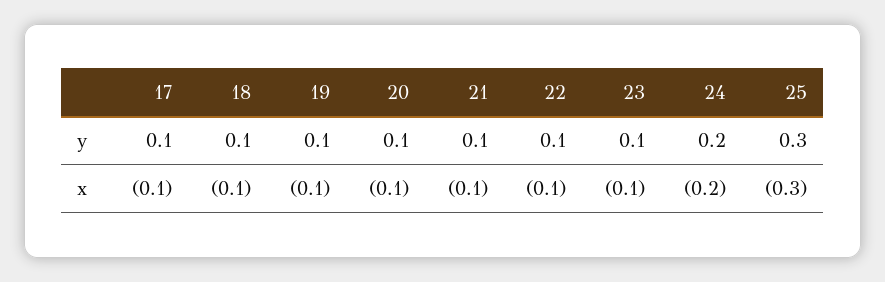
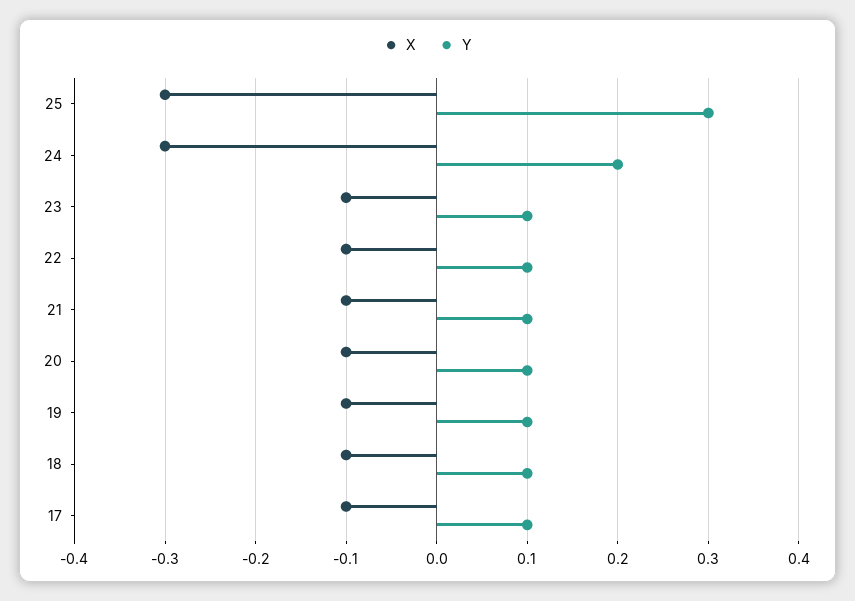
  {
    "y": {
      "17": 0.1,
      "18": 0.1,
      "19": 0.1,
      "20": 0.1,
      "21": 0.1,
      "22": 0.1,
      "23": 0.1,
      "24": 0.2,
      "25": 0.3
    },
    "x": {
      "17": -0.1,
      "18": -0.1,
      "19": -0.1,
      "20": -0.1,
      "21": -0.1,
      "22": -0.1,
      "23": -0.1,
-     "24": -0.2,
+     "24": -0.3,
      "25": -0.3
    }
  }

